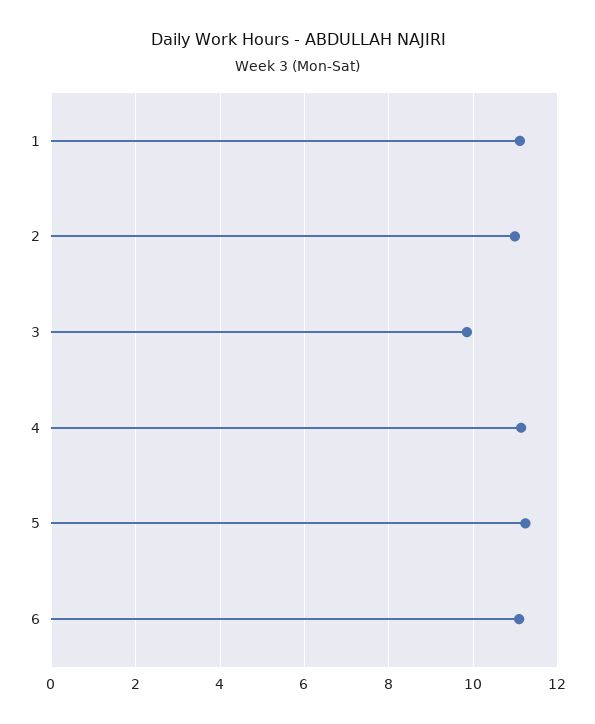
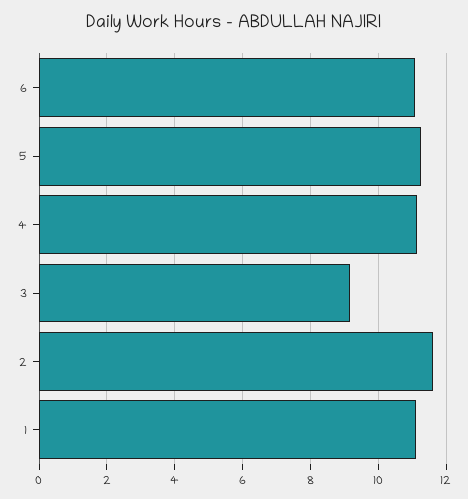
  {
    "1": 11.2,
-   "2": 11,
+   "2": 11.6,
-   "3": 9.8,
+   "3": 9.2,
    "4": 11.2,
    "5": 11.2,
    "6": 11
  }

